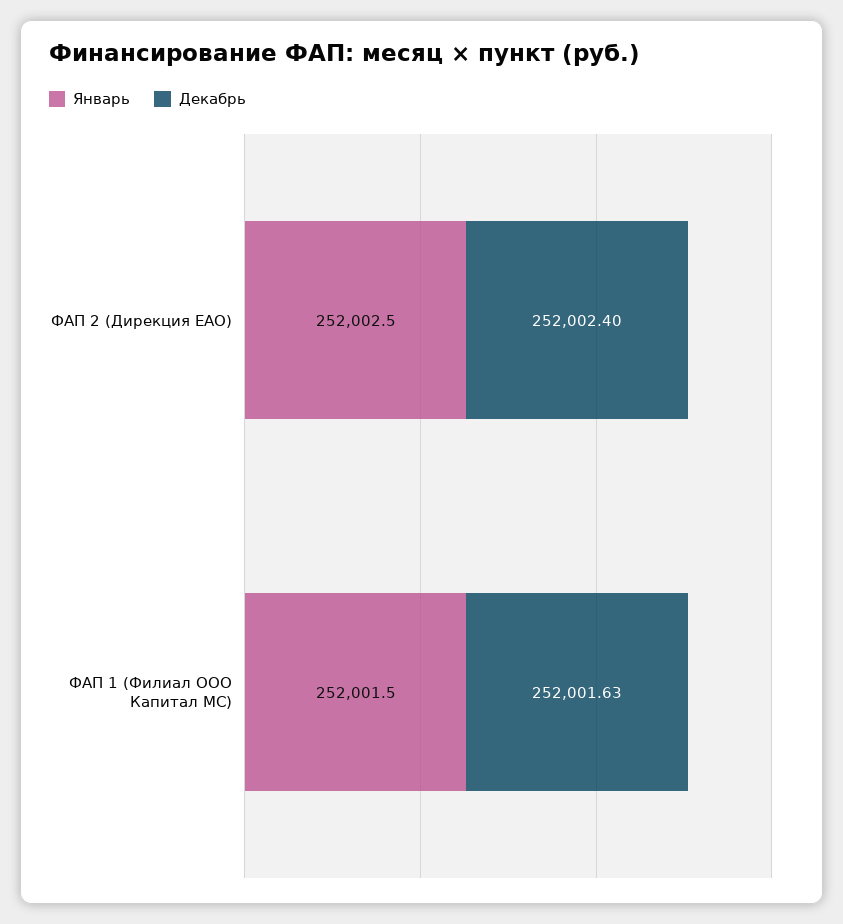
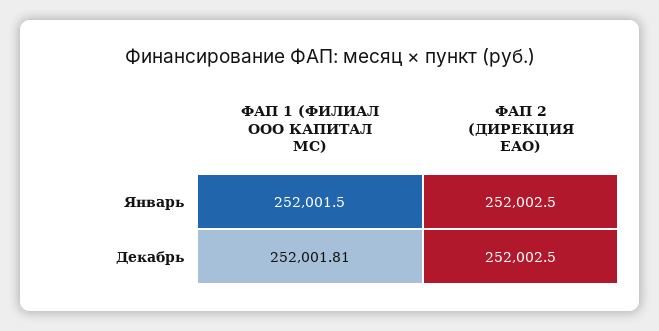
  {
    "Январь": {
      "ФАП 2 (Дирекция ЕАО)": 252002.5,
      "ФАП 1 (Филиал ООО Капитал МС)": 252001.5
    },
    "Декабрь": {
-     "ФАП 2 (Дирекция ЕАО)": 252002.4,
+     "ФАП 2 (Дирекция ЕАО)": 252002.5,
-     "ФАП 1 (Филиал ООО Капитал МС)": 252001.63
+     "ФАП 1 (Филиал ООО Капитал МС)": 252001.81
    }
  }

